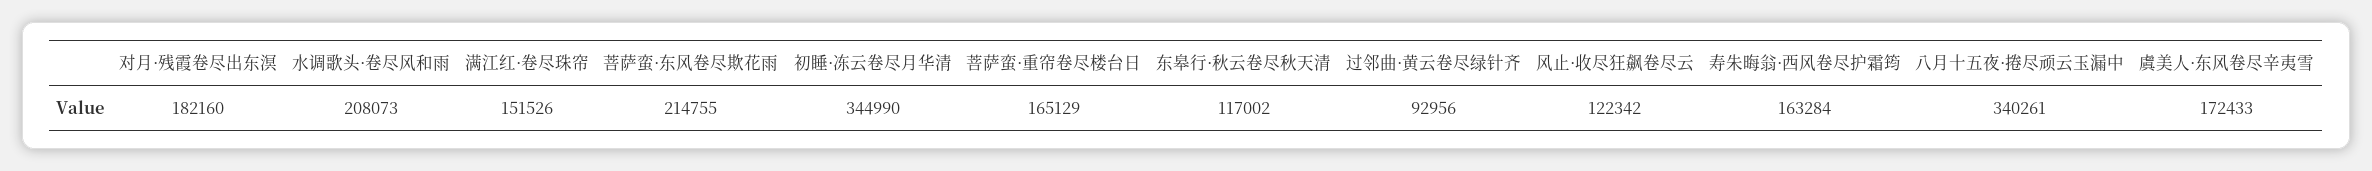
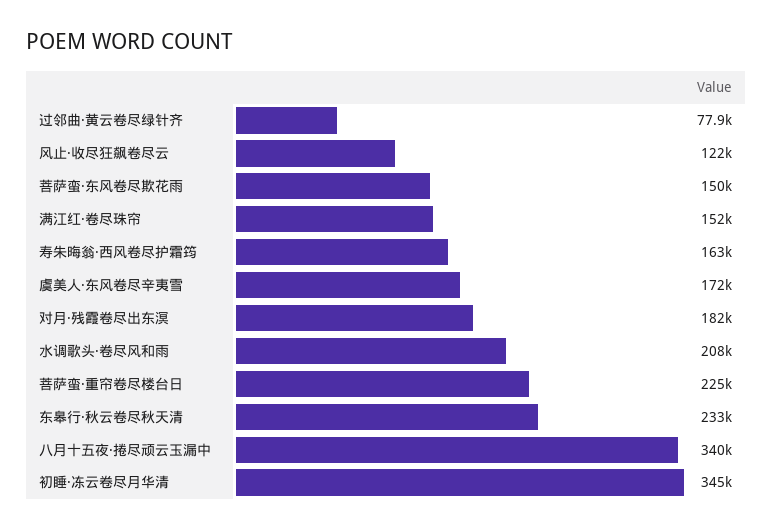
  {
    "对月·残霞卷尽出东溟": 182160,
    "水调歌头·卷尽风和雨": 208073,
    "满江红·卷尽珠帘": 151526,
-   "菩萨蛮·东风卷尽欺花雨": 214755,
+   "菩萨蛮·东风卷尽欺花雨": 150000,
    "初睡·冻云卷尽月华清": 344990,
-   "菩萨蛮·重帘卷尽楼台日": 165129,
+   "菩萨蛮·重帘卷尽楼台日": 225000,
-   "东皋行·秋云卷尽秋天清": 117002,
+   "东皋行·秋云卷尽秋天清": 233000,
-   "过邻曲·黄云卷尽绿针齐": 92956,
+   "过邻曲·黄云卷尽绿针齐": 77900,
    "风止·收尽狂飙卷尽云": 122342,
    "寿朱晦翁·西风卷尽护霜筠": 163284,
    "八月十五夜·捲尽顽云玉漏中": 340261,
    "虞美人·东风卷尽辛夷雪": 172433
  }

